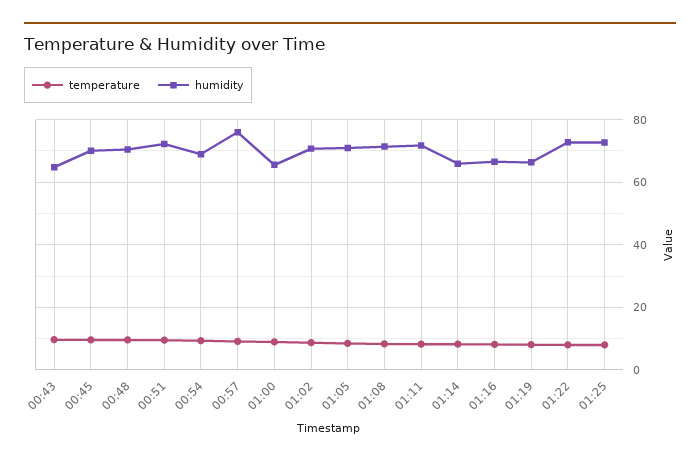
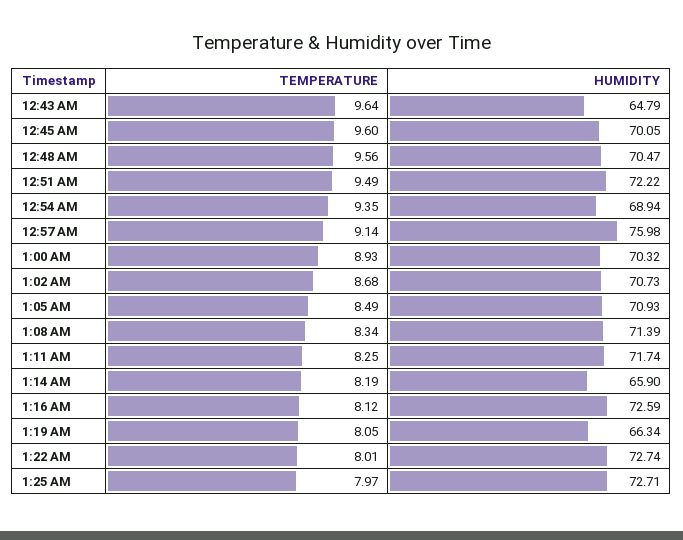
  {
    "temperature": {
      "00:43": 9.64,
      "00:45": 9.6,
      "00:48": 9.56,
      "00:51": 9.49,
      "00:54": 9.35,
      "00:57": 9.14,
      "01:00": 8.93,
      "01:02": 8.68,
      "01:05": 8.49,
      "01:08": 8.34,
      "01:11": 8.25,
      "01:14": 8.19,
      "01:16": 8.12,
      "01:19": 8.05,
      "01:22": 8.01,
      "01:25": 7.97
    },
    "humidity": {
      "00:43": 64.79,
      "00:45": 70.05,
      "00:48": 70.47,
      "00:51": 72.22,
      "00:54": 68.94,
      "00:57": 75.98,
-     "01:00": 66,
+     "01:00": 70.32,
      "01:02": 70.73,
      "01:05": 70.93,
      "01:08": 71.39,
      "01:11": 71.74,
      "01:14": 65.9,
-     "01:16": 66,
+     "01:16": 72.59,
      "01:19": 66.34,
      "01:22": 72.74,
      "01:25": 72.71
    }
  }

